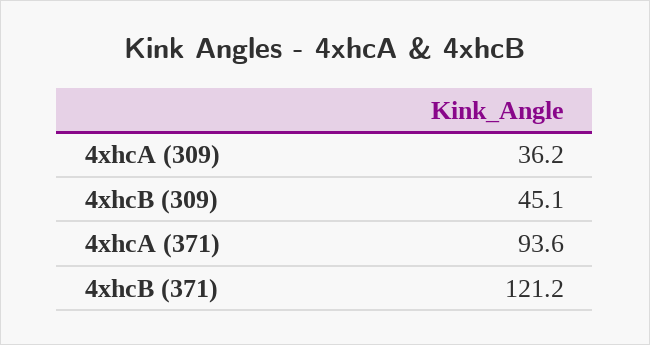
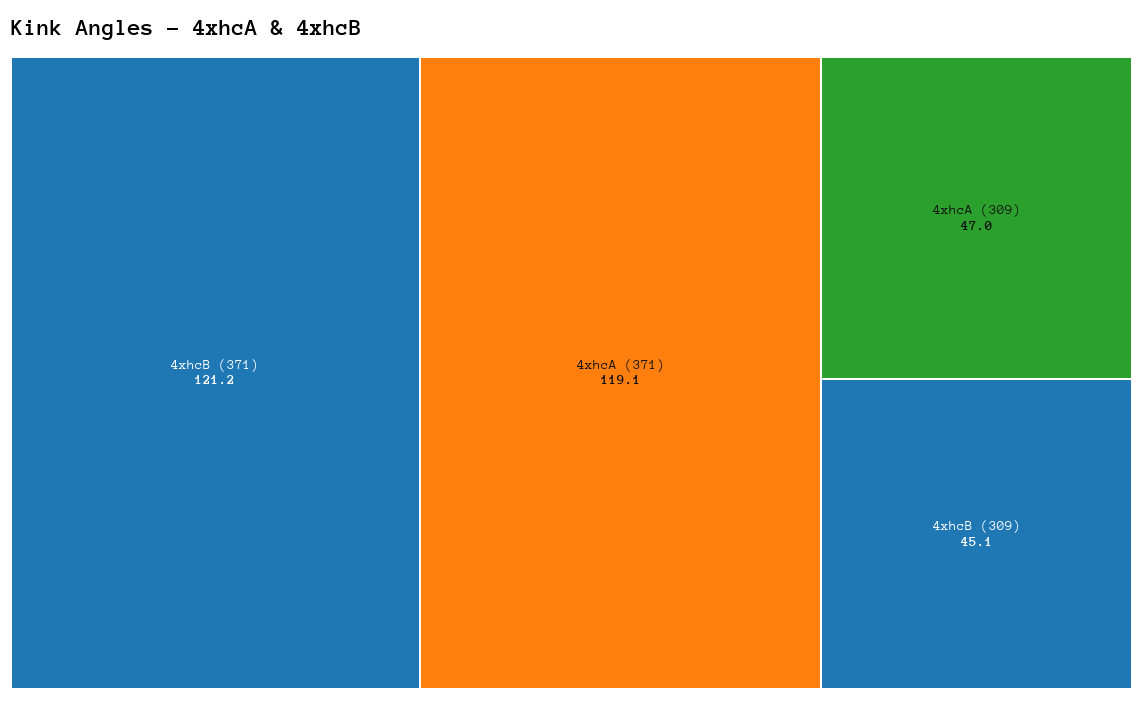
  {
-   "4xhcA (309)": 36.2,
+   "4xhcA (309)": 47,
    "4xhcB (309)": 45.1,
-   "4xhcA (371)": 93.6,
+   "4xhcA (371)": 119.1,
    "4xhcB (371)": 121.2
  }

